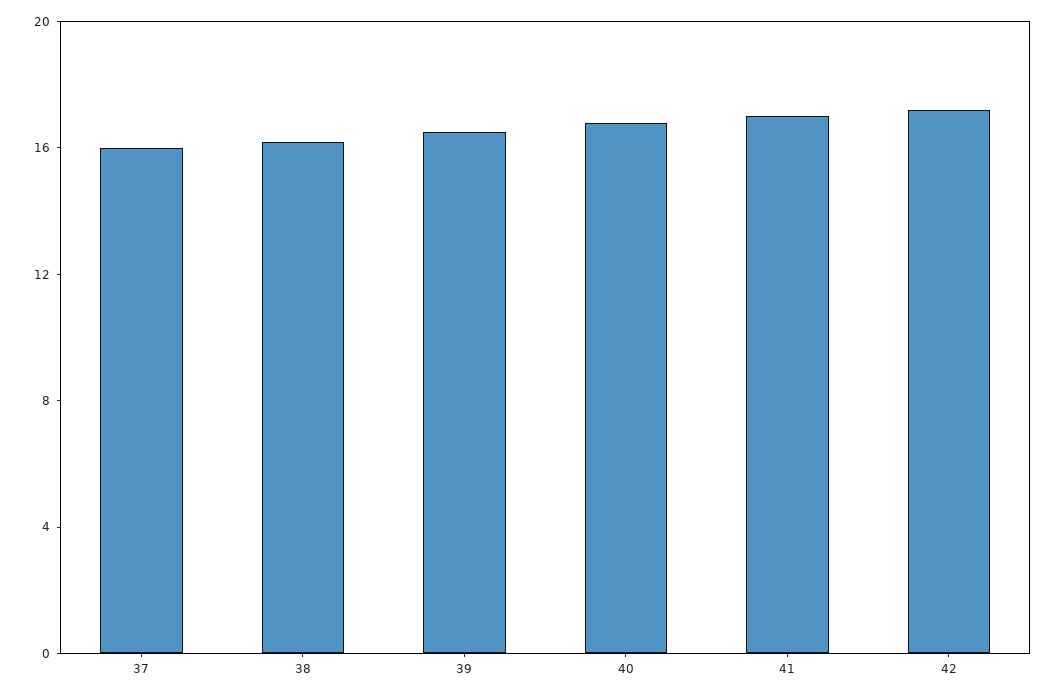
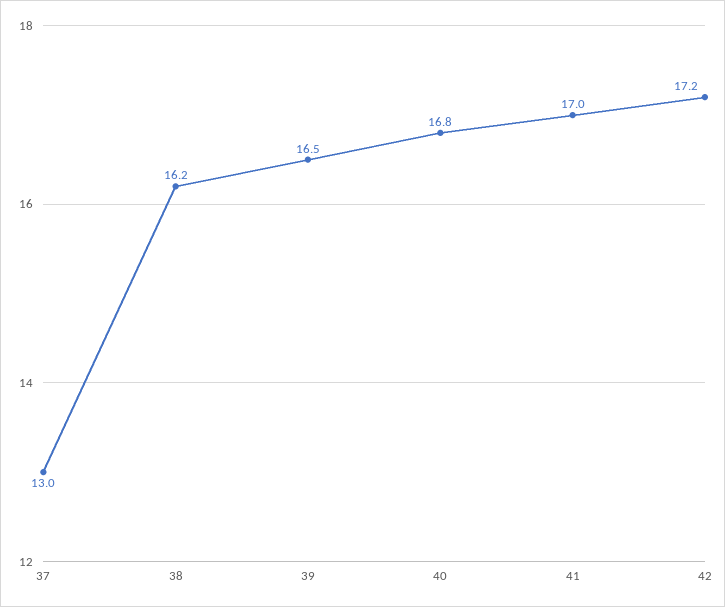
  {
-   "37": 16,
+   "37": 13,
    "38": 16.2,
    "39": 16.5,
    "40": 16.8,
    "41": 17,
    "42": 17.2
  }

